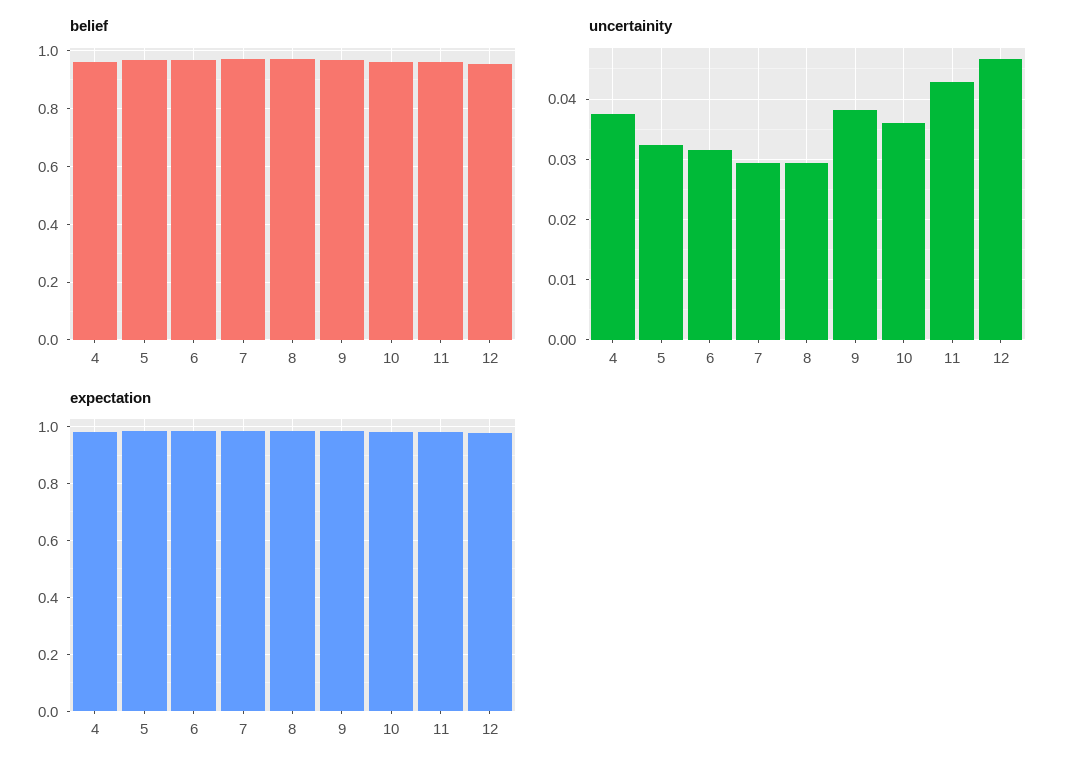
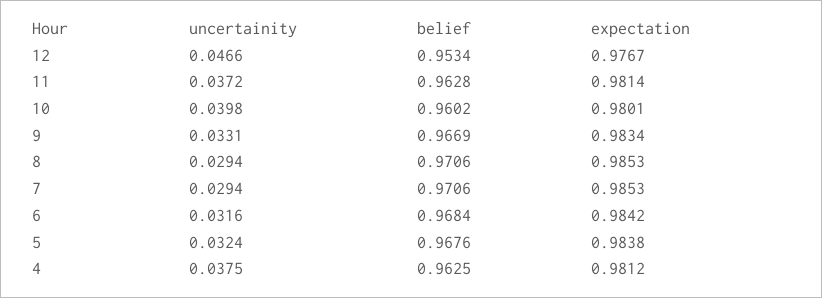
  {
    "belief": {
      "4": 0.9625,
      "5": 0.9676,
      "6": 0.9684,
      "7": 0.9706,
      "8": 0.9706,
      "9": 0.9669,
      "10": 0.9602,
      "11": 0.9628,
      "12": 0.9534
    },
    "uncertainity": {
      "4": 0.0375,
      "5": 0.0324,
      "6": 0.0316,
      "7": 0.0294,
      "8": 0.0294,
-     "9": 0.038,
+     "9": 0.0331,
-     "10": 0.036,
+     "10": 0.0398,
-     "11": 0.043,
+     "11": 0.0372,
      "12": 0.0466
    },
    "expectation": {
      "4": 0.9812,
      "5": 0.9838,
      "6": 0.9842,
      "7": 0.9853,
      "8": 0.9853,
      "9": 0.9834,
      "10": 0.9801,
      "11": 0.9814,
      "12": 0.9767
    }
  }

